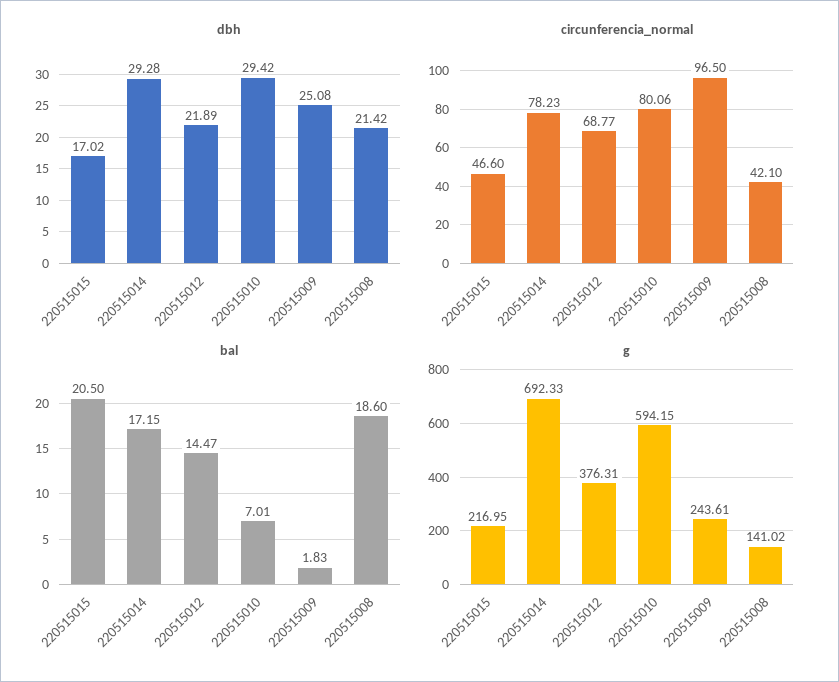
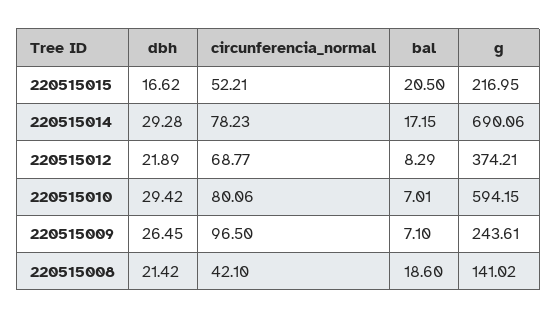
  {
    "dbh": {
-     "220515015": 17.02,
+     "220515015": 16.62,
      "220515014": 29.28,
      "220515012": 21.89,
      "220515010": 29.42,
-     "220515009": 25.08,
+     "220515009": 26.45,
      "220515008": 21.42
    },
    "circunferencia_normal": {
-     "220515015": 46.6,
+     "220515015": 52.21,
      "220515014": 78.23,
      "220515012": 68.77,
      "220515010": 80.06,
      "220515009": 96.5,
      "220515008": 42.1
    },
    "bal": {
      "220515015": 20.5,
      "220515014": 17.15,
-     "220515012": 14.47,
+     "220515012": 8.29,
      "220515010": 7.01,
-     "220515009": 1.83,
+     "220515009": 7.1,
      "220515008": 18.6
    },
    "g": {
      "220515015": 216.95,
-     "220515014": 692.33,
+     "220515014": 690.06,
-     "220515012": 376.31,
+     "220515012": 374.21,
      "220515010": 594.15,
      "220515009": 243.61,
      "220515008": 141.02
    }
  }

